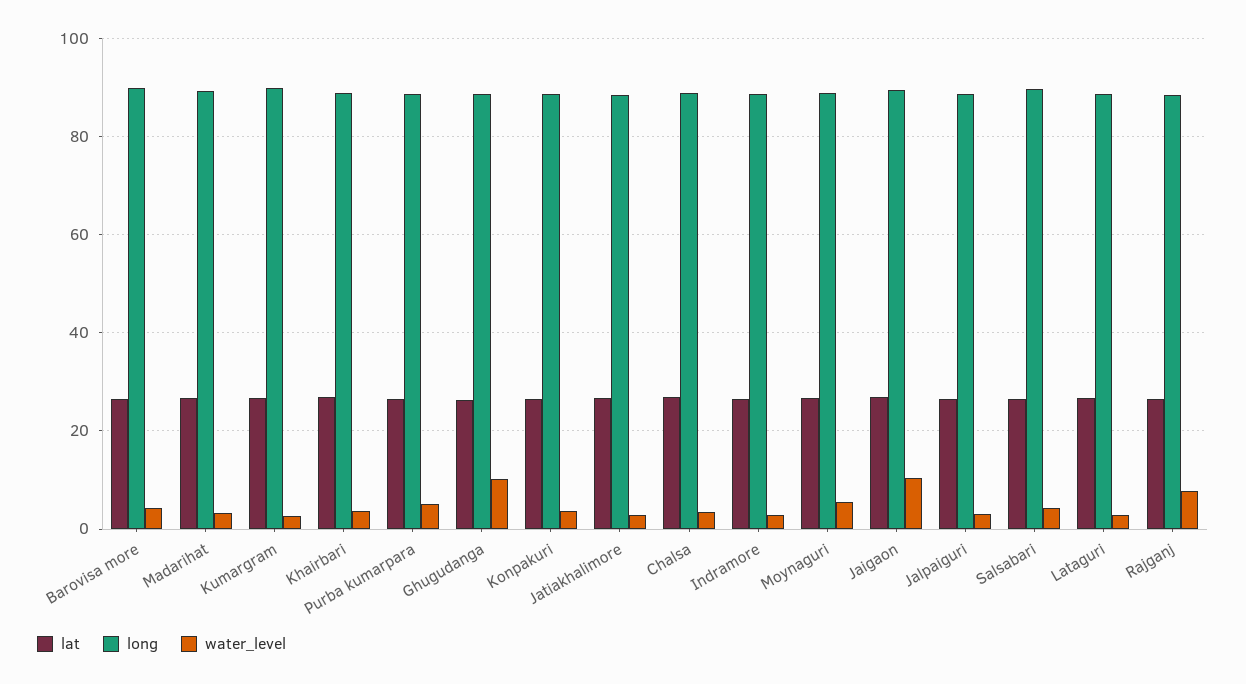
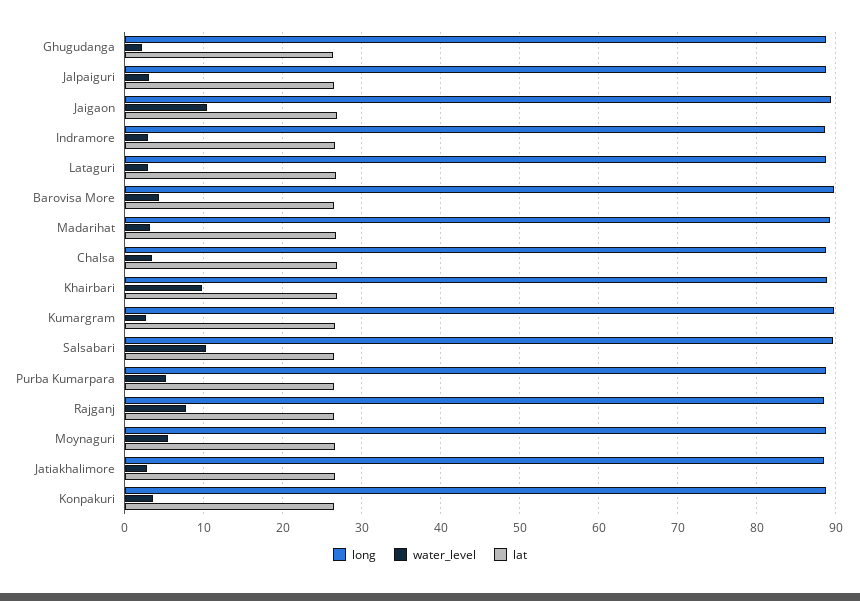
  {
    "lat": {
      "Barovisa more": 26,
      "Madarihat": 27,
      "Kumargram": 27,
      "Khairbari": 27,
      "Purba kumarpara": 26,
      "Ghugudanga": 26,
      "Konpakuri": 26,
      "Jatiakhalimore": 27,
      "Chalsa": 27,
      "Indramore": 27,
      "Moynaguri": 27,
      "Jaigaon": 27,
      "Jalpaiguri": 27,
      "Salsabari": 26,
      "Lataguri": 27,
      "Rajganj": 27
    },
    "long": {
      "Barovisa more": 90,
      "Madarihat": 89,
      "Kumargram": 90,
      "Khairbari": 89,
      "Purba kumarpara": 89,
      "Ghugudanga": 89,
      "Konpakuri": 89,
      "Jatiakhalimore": 88,
      "Chalsa": 89,
      "Indramore": 89,
      "Moynaguri": 89,
      "Jaigaon": 89,
      "Jalpaiguri": 89,
      "Salsabari": 90,
      "Lataguri": 89,
      "Rajganj": 89
    },
    "water_level": {
      "Barovisa more": 4,
      "Madarihat": 3,
      "Kumargram": 3,
-     "Khairbari": 4,
+     "Khairbari": 10,
      "Purba kumarpara": 5,
-     "Ghugudanga": 10,
+     "Ghugudanga": 2,
      "Konpakuri": 4,
      "Jatiakhalimore": 3,
      "Chalsa": 3,
      "Indramore": 3,
      "Moynaguri": 5,
      "Jaigaon": 10,
      "Jalpaiguri": 3,
-     "Salsabari": 4,
+     "Salsabari": 10,
      "Lataguri": 3,
      "Rajganj": 8
    }
  }

